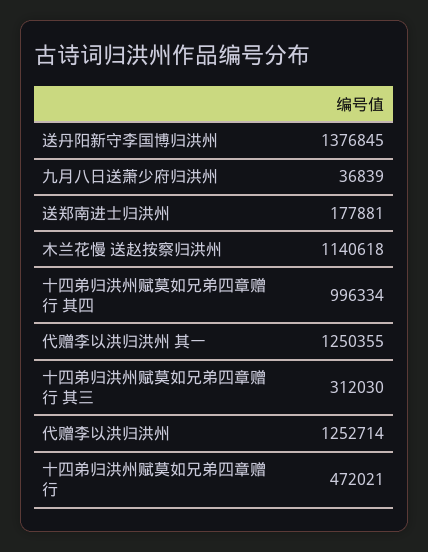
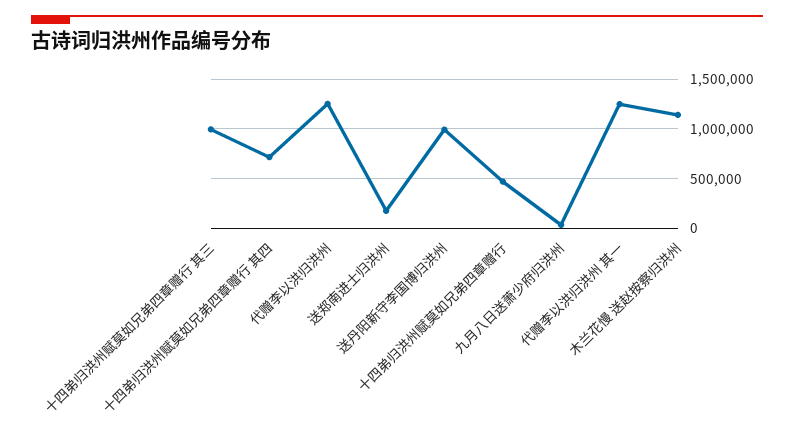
  {
-   "送丹阳新守李国博归洪州": 1376845,
+   "送丹阳新守李国博归洪州": 1000000,
    "九月八日送萧少府归洪州": 36839,
    "送郑南进士归洪州": 177881,
    "木兰花慢 送赵按察归洪州": 1140618,
-   "十四弟归洪州赋莫如兄弟四章赠行 其四": 996334,
+   "十四弟归洪州赋莫如兄弟四章赠行 其四": 700000,
    "代赠李以洪归洪州 其一": 1250355,
-   "十四弟归洪州赋莫如兄弟四章赠行 其三": 312030,
+   "十四弟归洪州赋莫如兄弟四章赠行 其三": 1000000,
    "代赠李以洪归洪州": 1252714,
    "十四弟归洪州赋莫如兄弟四章赠行": 472021
  }

